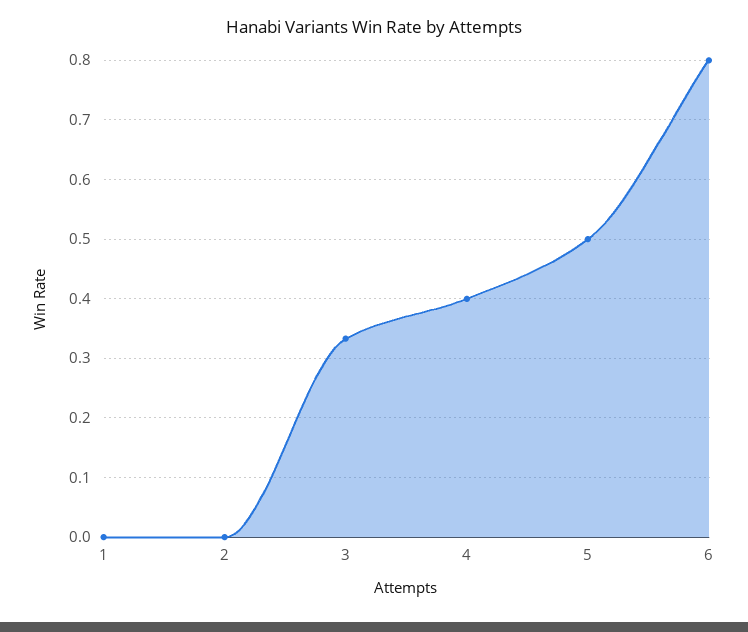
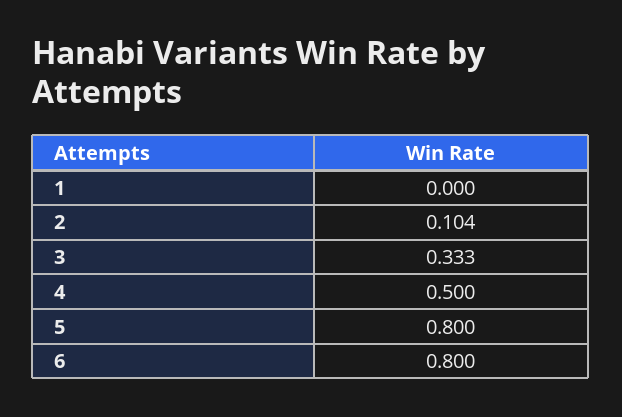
  {
    "1": 0,
-   "2": 0,
+   "2": 0.104,
    "3": 0.333,
-   "4": 0.4,
+   "4": 0.5,
-   "5": 0.5,
+   "5": 0.8,
    "6": 0.8
  }

